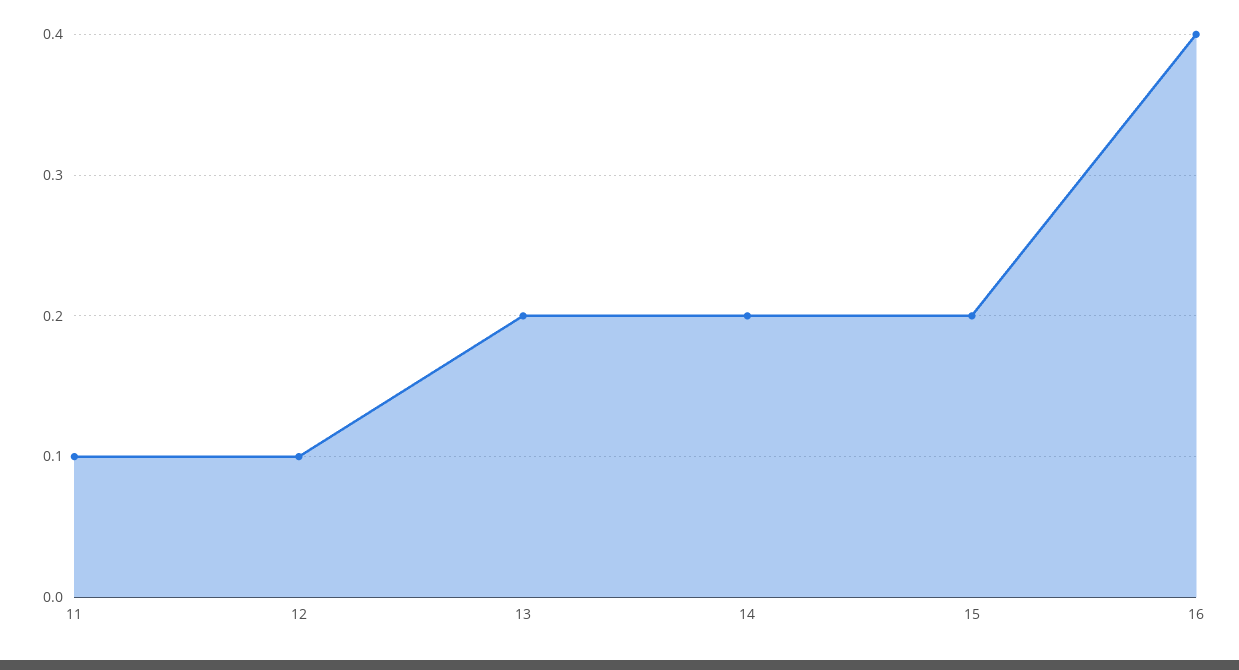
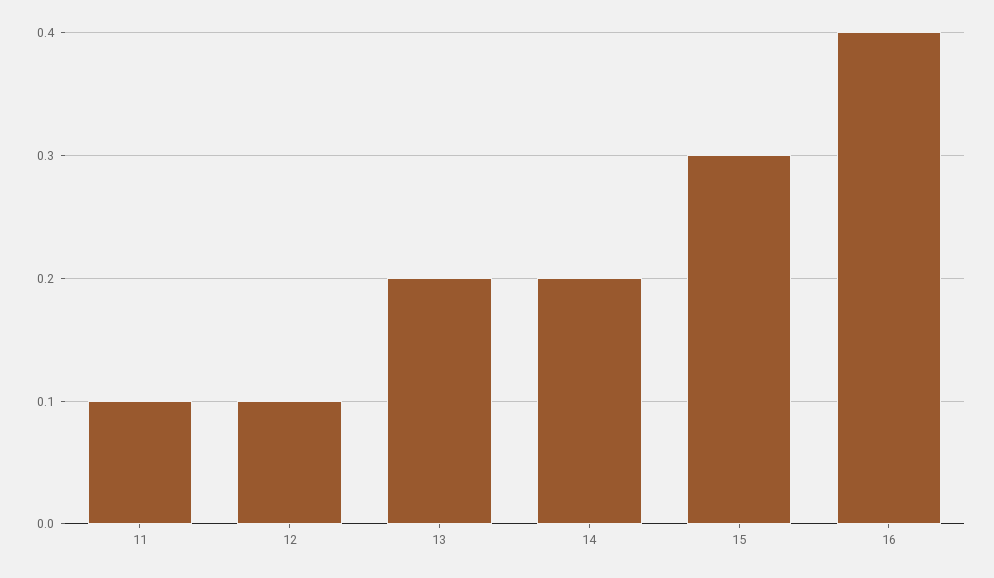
  {
    "11": 0.1,
    "12": 0.1,
    "13": 0.2,
    "14": 0.2,
-   "15": 0.2,
+   "15": 0.3,
    "16": 0.4
  }

